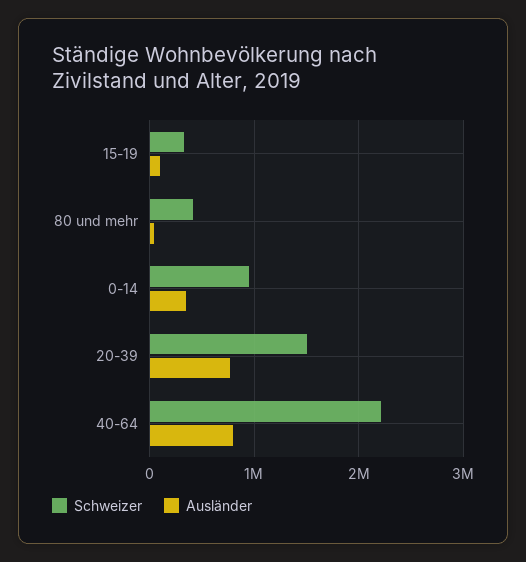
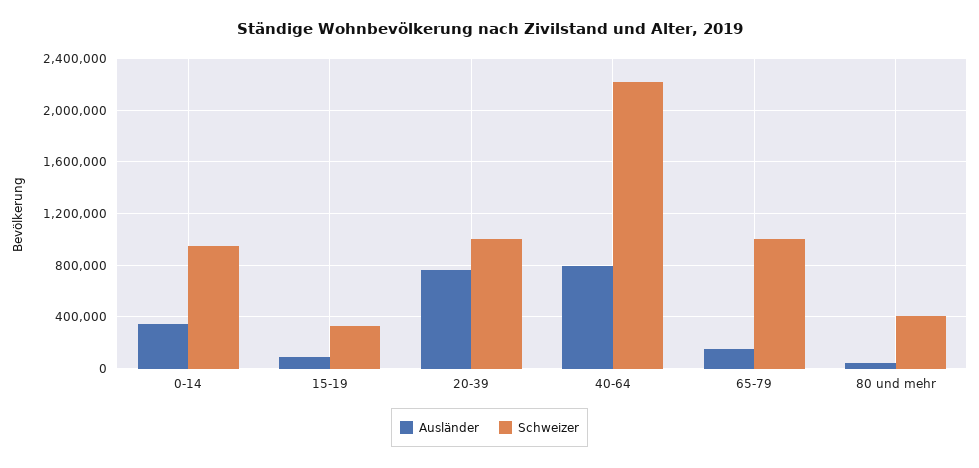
  {
    "Schweizer": {
      "15-19": 350000,
      "80 und mehr": 400000,
      "0-14": 950000,
-     "20-39": 1500000,
+     "20-39": 1000000,
-     "40-64": 2200000
+     "40-64": 2200000,
+     "65-79": 1000000
    },
    "Ausländer": {
      "15-19": 100000,
      "80 und mehr": 50000,
      "0-14": 350000,
      "20-39": 750000,
-     "40-64": 800000
+     "40-64": 800000,
+     "65-79": 150000
    }
  }

